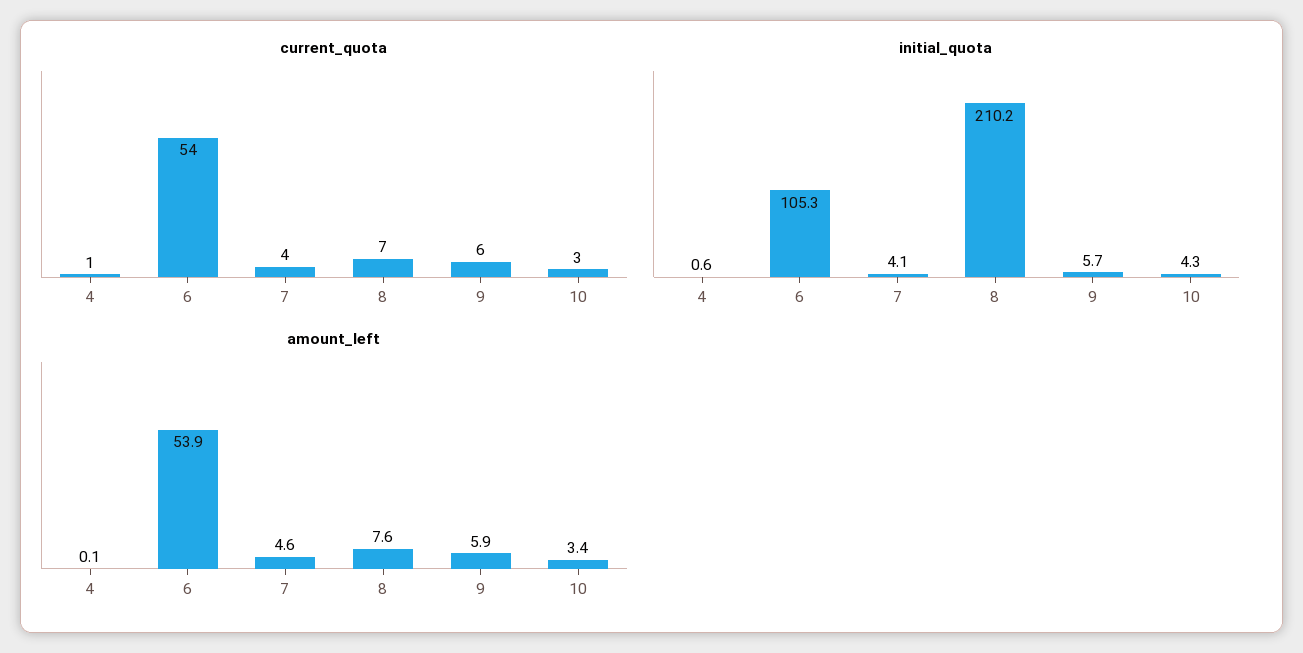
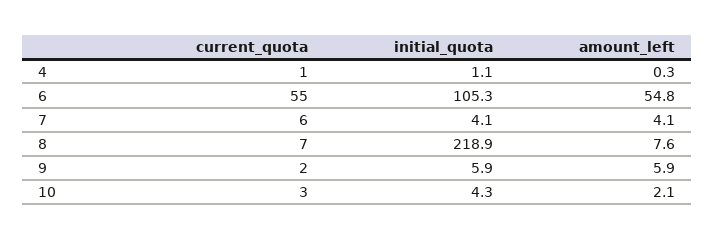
  {
    "current_quota": {
      "4": 1,
-     "6": 54,
+     "6": 55,
-     "7": 4,
+     "7": 6,
      "8": 7,
-     "9": 6,
+     "9": 2,
      "10": 3
    },
    "initial_quota": {
-     "4": 0.6,
+     "4": 1.1,
      "6": 105.3,
      "7": 4.1,
-     "8": 210.2,
+     "8": 218.9,
-     "9": 5.7,
+     "9": 5.9,
      "10": 4.3
    },
    "amount_left": {
-     "4": 0.1,
+     "4": 0.3,
-     "6": 53.9,
+     "6": 54.8,
-     "7": 4.6,
+     "7": 4.1,
      "8": 7.6,
      "9": 5.9,
-     "10": 3.4
+     "10": 2.1
    }
  }

